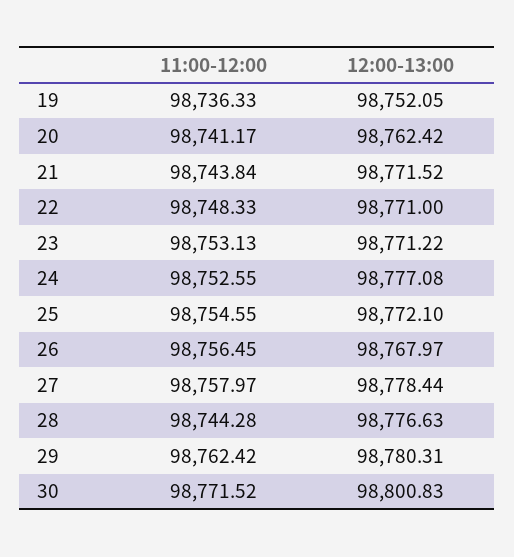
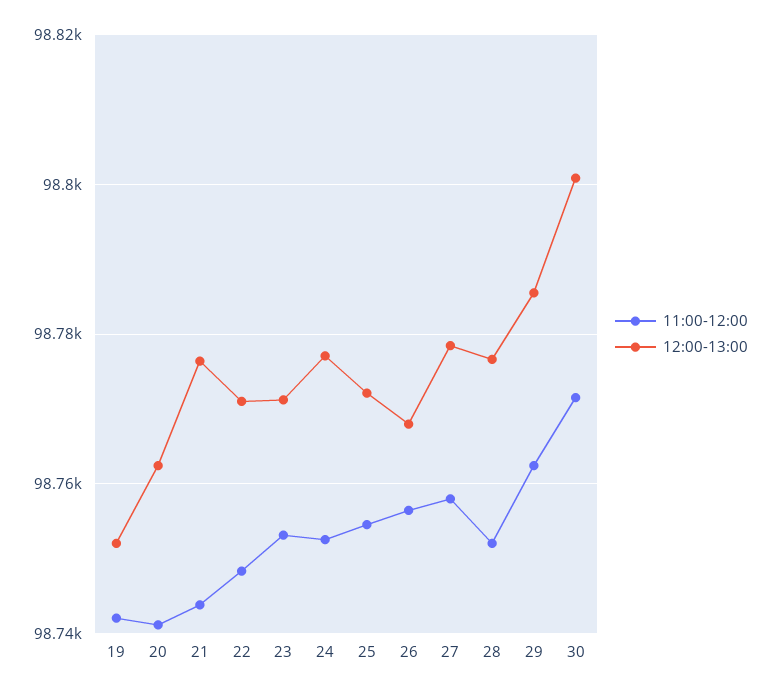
  {
    "11:00-12:00": {
-     "19": 98736.33,
+     "19": 98742,
      "20": 98741.17,
      "21": 98743.84,
      "22": 98748.33,
      "23": 98753.13,
      "24": 98752.55,
      "25": 98754.55,
      "26": 98756.45,
      "27": 98757.97,
-     "28": 98744.28,
+     "28": 98752,
      "29": 98762.42,
      "30": 98771.52
    },
    "12:00-13:00": {
      "19": 98752.05,
      "20": 98762.42,
-     "21": 98771.52,
+     "21": 98776,
      "22": 98771,
      "23": 98771.22,
      "24": 98777.08,
      "25": 98772.1,
      "26": 98767.97,
      "27": 98778.44,
      "28": 98776.63,
-     "29": 98780.31,
+     "29": 98786,
      "30": 98800.83
    }
  }

